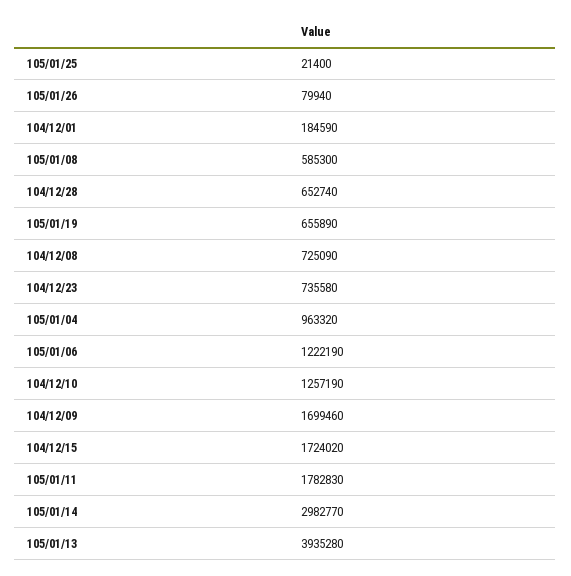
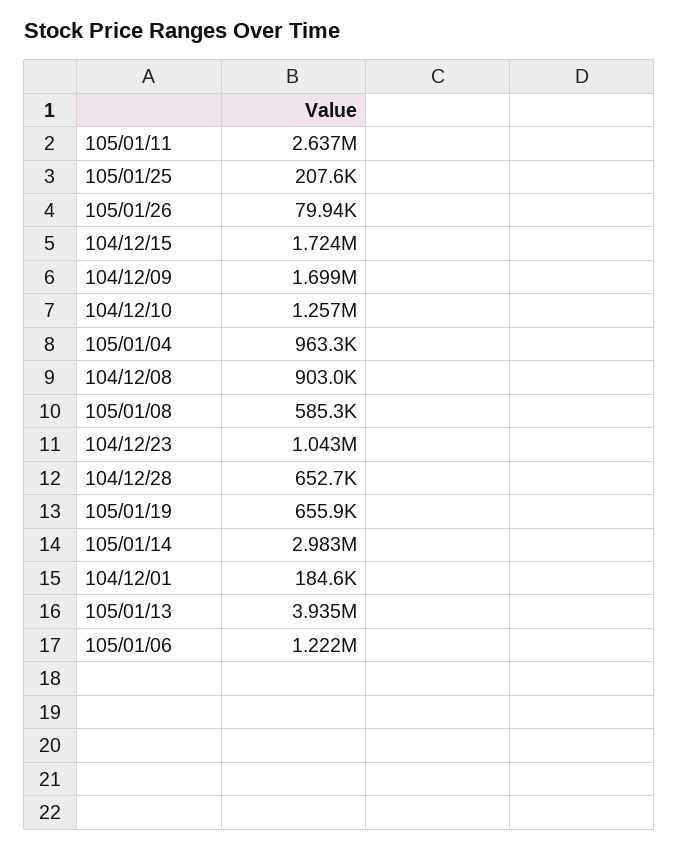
  {
-   "105/01/25": 21400,
+   "105/01/25": 207600,
    "105/01/26": 79940,
    "104/12/01": 184590,
    "105/01/08": 585300,
    "104/12/28": 652740,
    "105/01/19": 655890,
-   "104/12/08": 725090,
+   "104/12/08": 903000,
-   "104/12/23": 735580,
+   "104/12/23": 1043000,
    "105/01/04": 963320,
    "105/01/06": 1222190,
    "104/12/10": 1257190,
    "104/12/09": 1699460,
    "104/12/15": 1724020,
-   "105/01/11": 1782830,
+   "105/01/11": 2637000,
    "105/01/14": 2982770,
    "105/01/13": 3935280
  }

